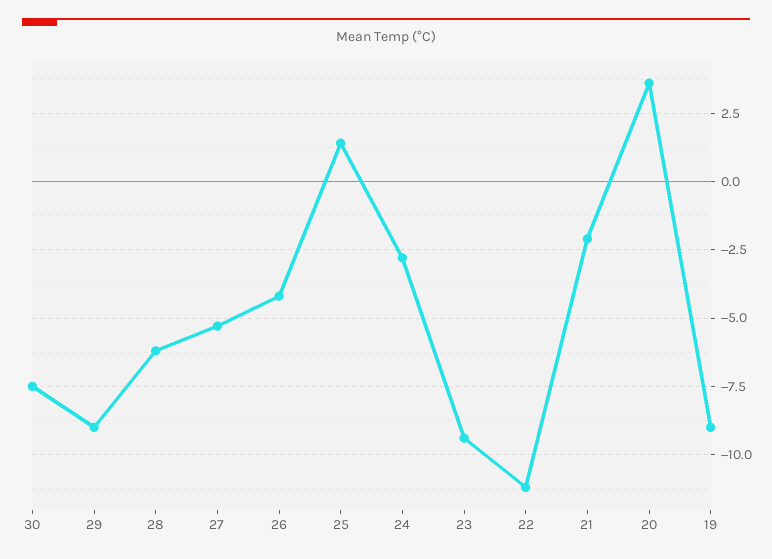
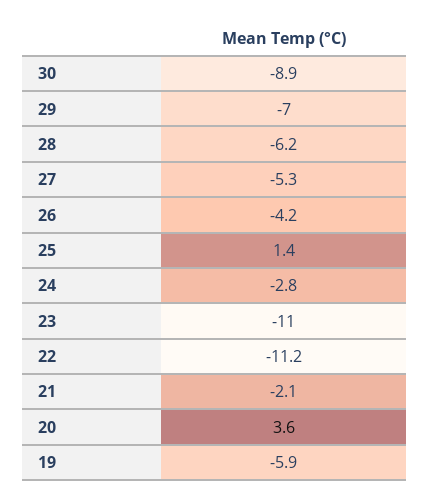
  {
-   "30": -7.5,
+   "30": -8.9,
-   "29": -9,
+   "29": -7,
    "28": -6.2,
    "27": -5.3,
    "26": -4.2,
    "25": 1.4,
    "24": -2.8,
-   "23": -9.5,
+   "23": -11,
    "22": -11.2,
    "21": -2.1,
    "20": 3.6,
-   "19": -9
+   "19": -5.9
  }

